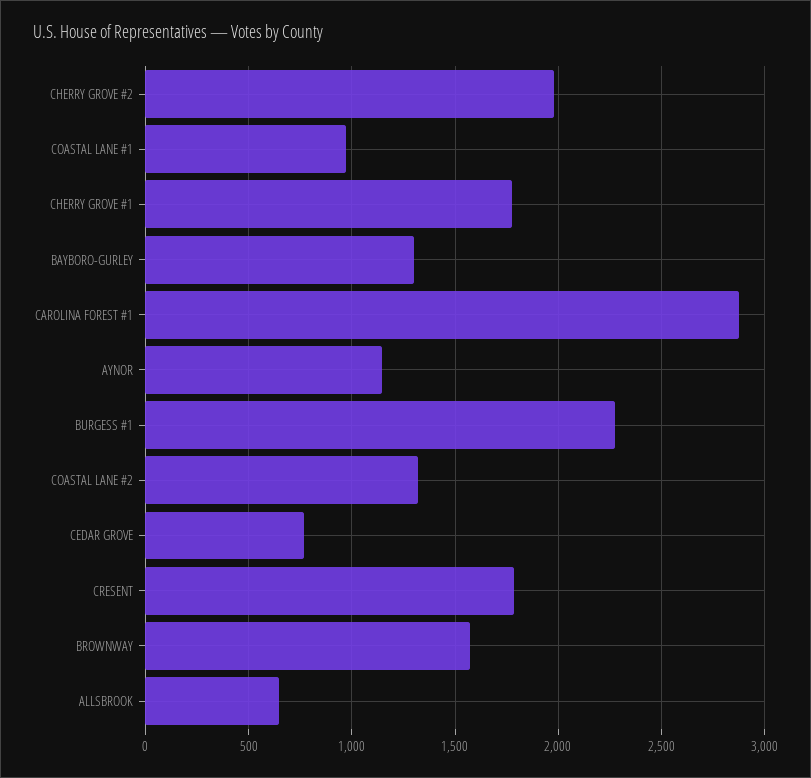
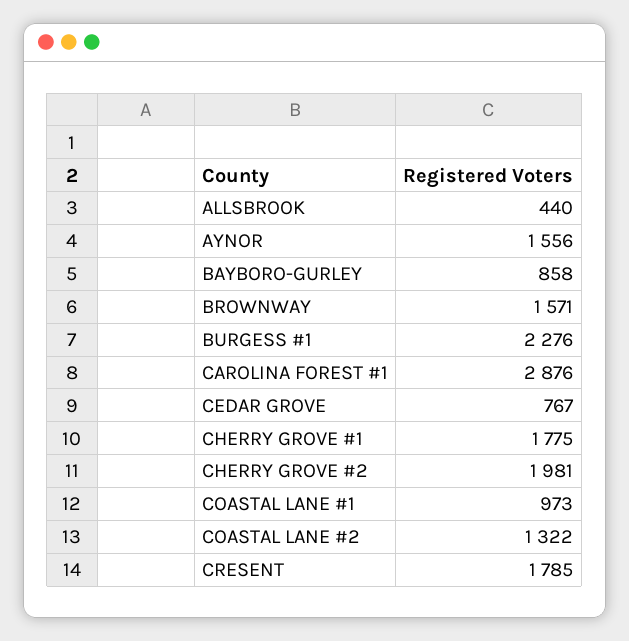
  {
    "CHERRY GROVE #2": 1981,
    "COASTAL LANE #1": 973,
    "CHERRY GROVE #1": 1775,
-   "BAYBORO-GURLEY": 1300,
+   "BAYBORO-GURLEY": 858,
    "CAROLINA FOREST #1": 2876,
-   "AYNOR": 1150,
+   "AYNOR": 1556,
    "BURGESS #1": 2276,
    "COASTAL LANE #2": 1322,
    "CEDAR GROVE": 767,
    "CRESENT": 1785,
    "BROWNWAY": 1571,
-   "ALLSBROOK": 650
+   "ALLSBROOK": 440
  }

